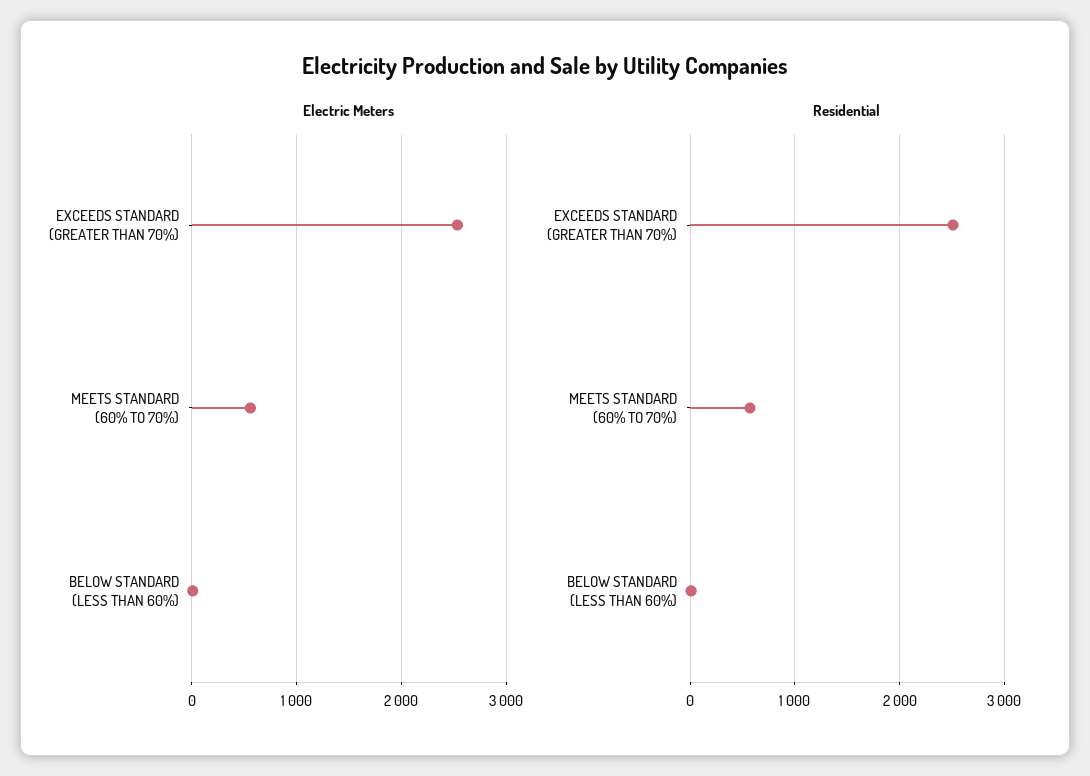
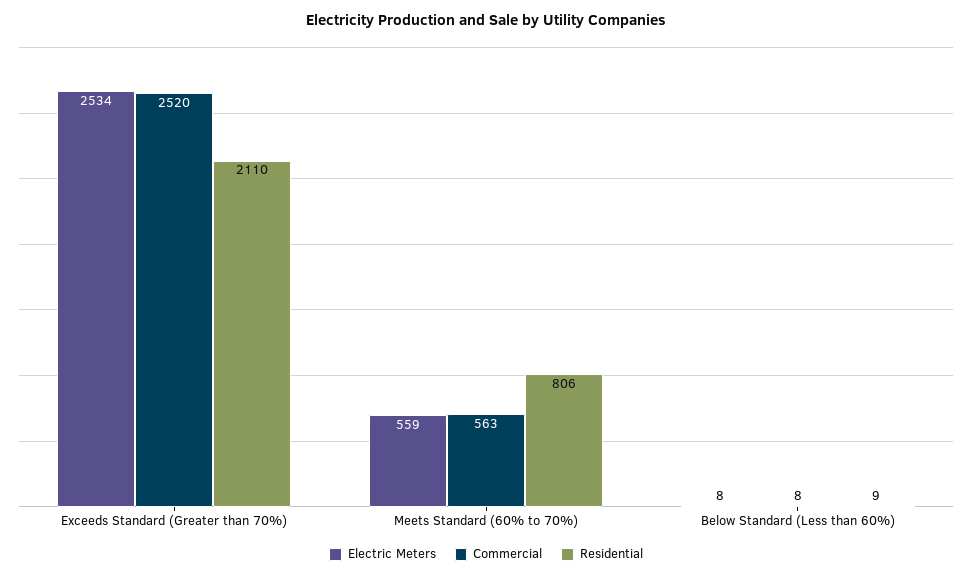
  {
    "Electric Meters": {
      "EXCEEDS STANDARD (GREATER THAN 70%)": 2534,
      "MEETS STANDARD (60% TO 70%)": 559,
      "BELOW STANDARD (LESS THAN 60%)": 8
    },
    "Residential": {
-     "EXCEEDS STANDARD (GREATER THAN 70%)": 2500,
+     "EXCEEDS STANDARD (GREATER THAN 70%)": 2110,
-     "MEETS STANDARD (60% TO 70%)": 600,
+     "MEETS STANDARD (60% TO 70%)": 806,
      "BELOW STANDARD (LESS THAN 60%)": 9
-   }
+   },
+   "Commercial": {
+     "EXCEEDS STANDARD (GREATER THAN 70%)": 2520,
+     "MEETS STANDARD (60% TO 70%)": 563,
+     "BELOW STANDARD (LESS THAN 60%)": 8
+   }
  }

